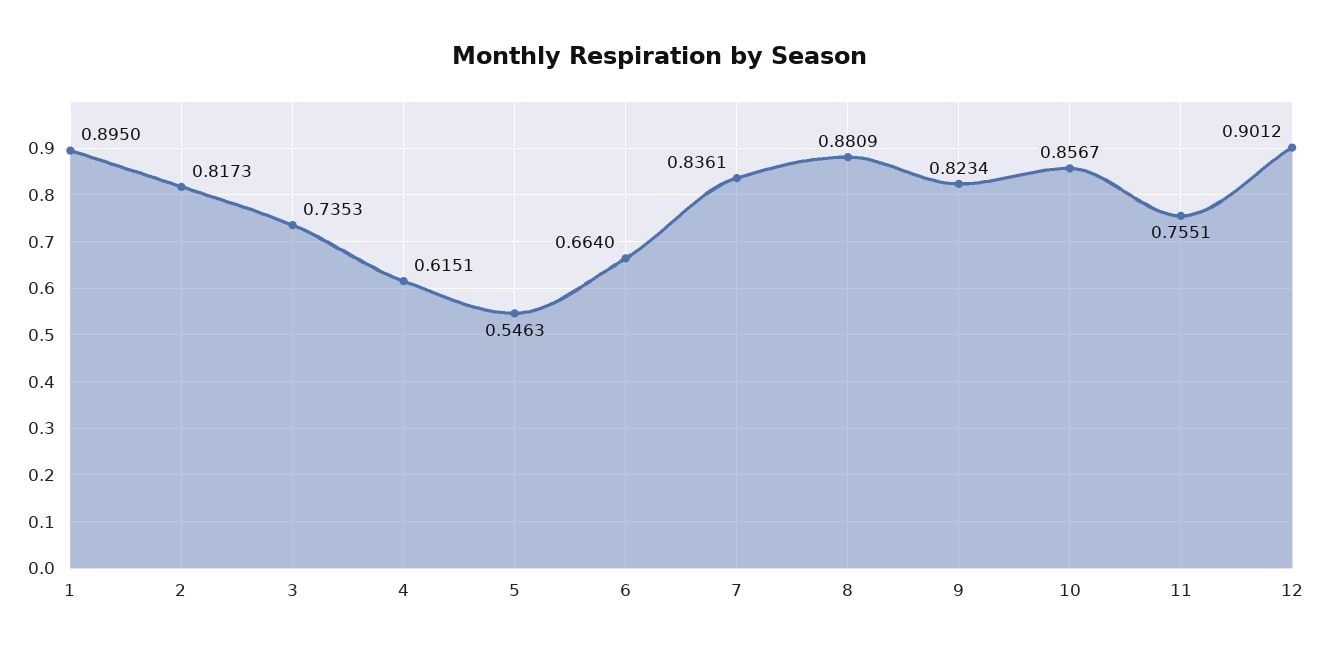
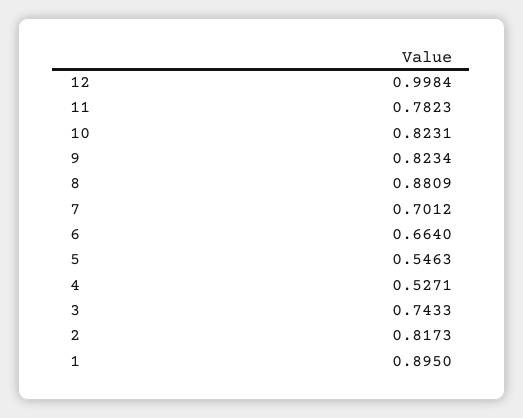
  {
    "1": 0.895,
    "2": 0.8173,
-   "3": 0.7353,
+   "3": 0.7433,
-   "4": 0.6151,
+   "4": 0.5271,
    "5": 0.5463,
    "6": 0.664,
-   "7": 0.8361,
+   "7": 0.7012,
    "8": 0.8809,
    "9": 0.8234,
-   "10": 0.8567,
+   "10": 0.8231,
-   "11": 0.7551,
+   "11": 0.7823,
-   "12": 0.9012
+   "12": 0.9984
  }

